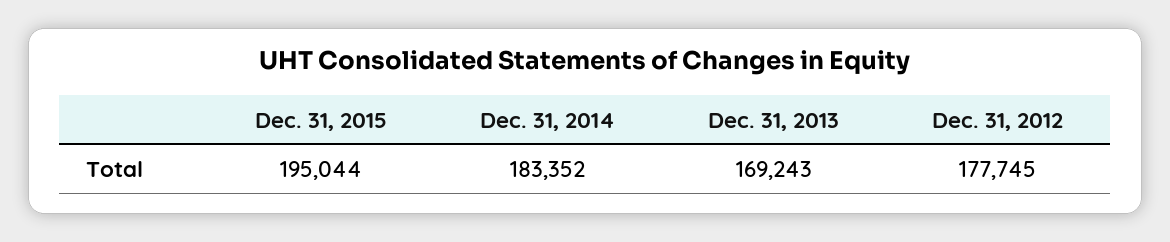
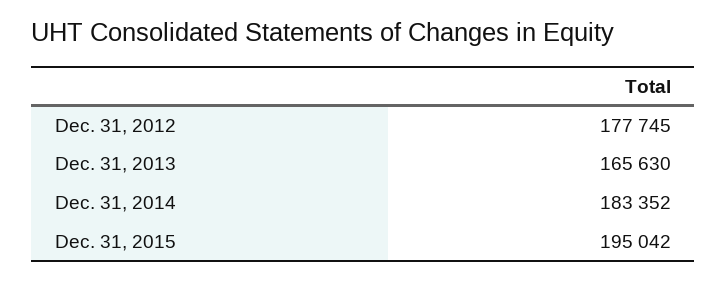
  {
-   "Dec. 31, 2015": 195044,
+   "Dec. 31, 2015": 195042,
    "Dec. 31, 2014": 183352,
-   "Dec. 31, 2013": 169243,
+   "Dec. 31, 2013": 165630,
    "Dec. 31, 2012": 177745
  }

